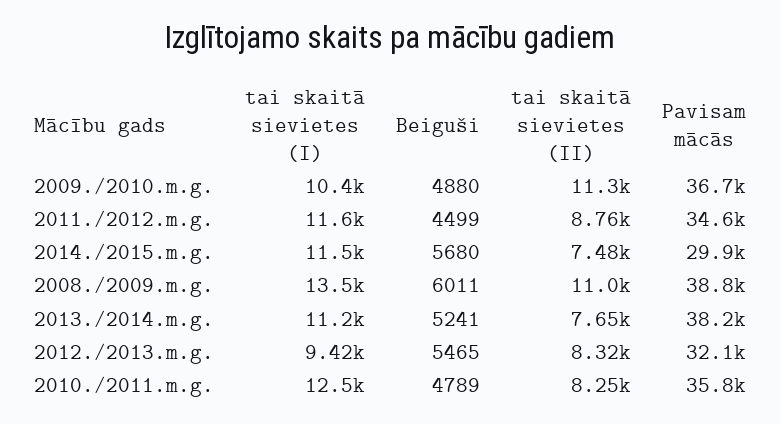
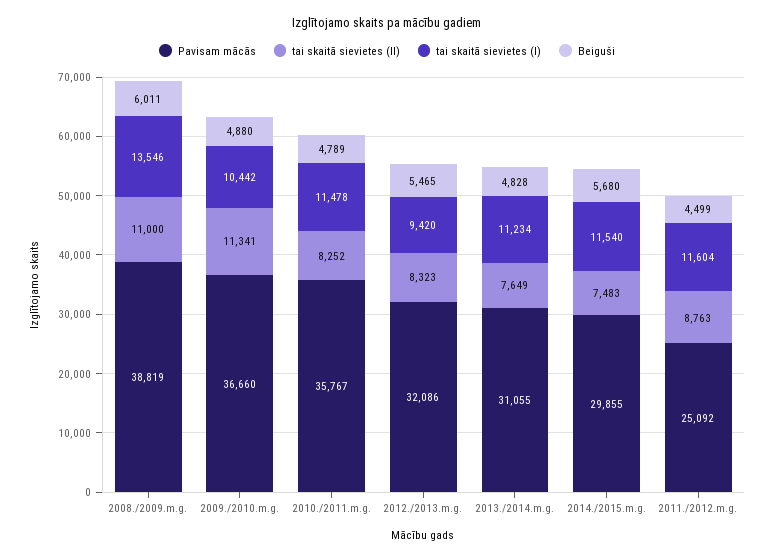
  {
    "tai skaitā sievietes (I)": {
      "2009./2010.m.g.": 10442,
      "2011./2012.m.g.": 11604,
      "2014./2015.m.g.": 11540,
      "2008./2009.m.g.": 13546,
      "2013./2014.m.g.": 11234,
      "2012./2013.m.g.": 9420,
-     "2010./2011.m.g.": 12500
+     "2010./2011.m.g.": 11478
    },
    "Beiguši": {
      "2009./2010.m.g.": 4880,
      "2011./2012.m.g.": 4499,
      "2014./2015.m.g.": 5680,
      "2008./2009.m.g.": 6011,
-     "2013./2014.m.g.": 5241,
+     "2013./2014.m.g.": 4828,
      "2012./2013.m.g.": 5465,
      "2010./2011.m.g.": 4789
    },
    "tai skaitā sievietes (II)": {
      "2009./2010.m.g.": 11341,
      "2011./2012.m.g.": 8763,
      "2014./2015.m.g.": 7483,
      "2008./2009.m.g.": 11000,
      "2013./2014.m.g.": 7649,
      "2012./2013.m.g.": 8323,
      "2010./2011.m.g.": 8252
    },
    "Pavisam mācās": {
      "2009./2010.m.g.": 36660,
-     "2011./2012.m.g.": 34600,
+     "2011./2012.m.g.": 25092,
      "2014./2015.m.g.": 29855,
      "2008./2009.m.g.": 38819,
-     "2013./2014.m.g.": 38200,
+     "2013./2014.m.g.": 31055,
      "2012./2013.m.g.": 32086,
      "2010./2011.m.g.": 35767
    }
  }

